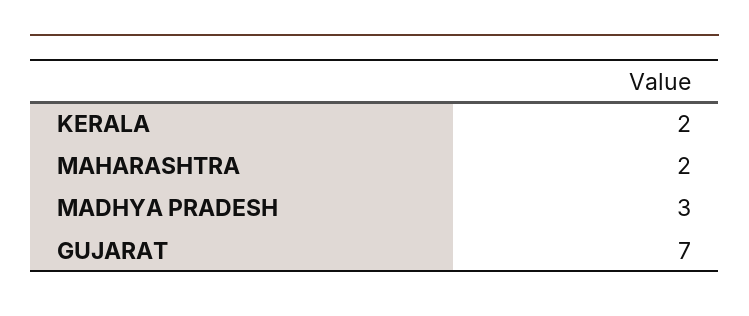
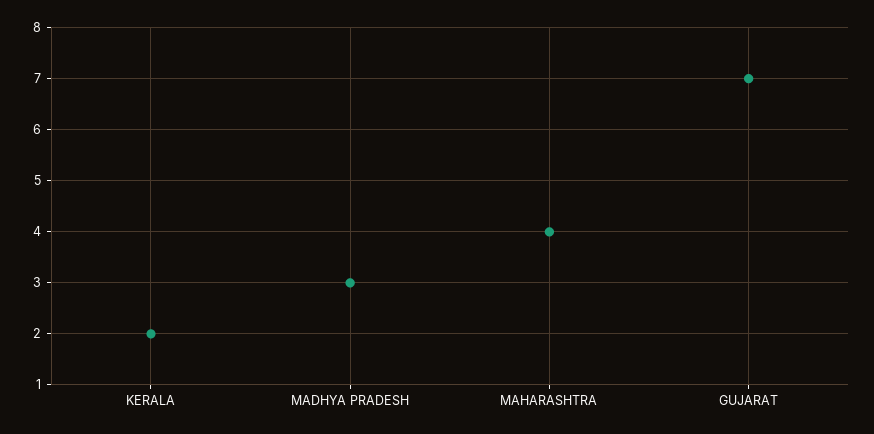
  {
    "KERALA": 2,
-   "MAHARASHTRA": 2,
+   "MAHARASHTRA": 4,
    "MADHYA PRADESH": 3,
    "GUJARAT": 7
  }

